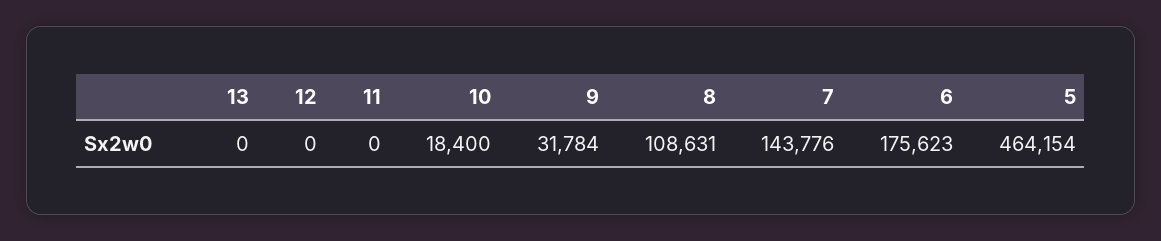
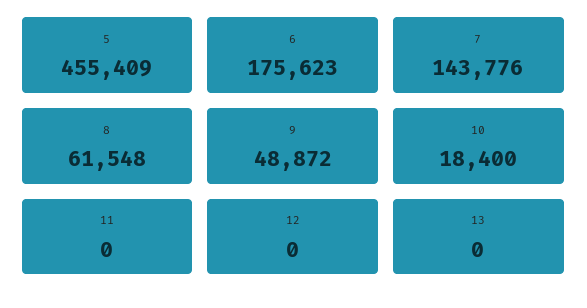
  {
    "13": 0,
    "12": 0,
    "11": 0,
    "10": 18400,
-   "9": 31784,
+   "9": 48872,
-   "8": 108631,
+   "8": 61548,
    "7": 143776,
    "6": 175623,
-   "5": 464154
+   "5": 455409
  }

